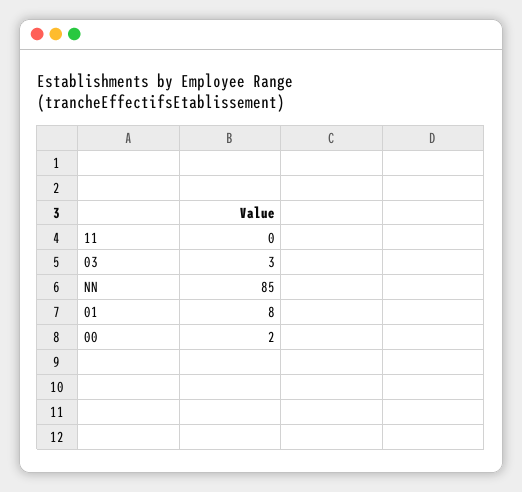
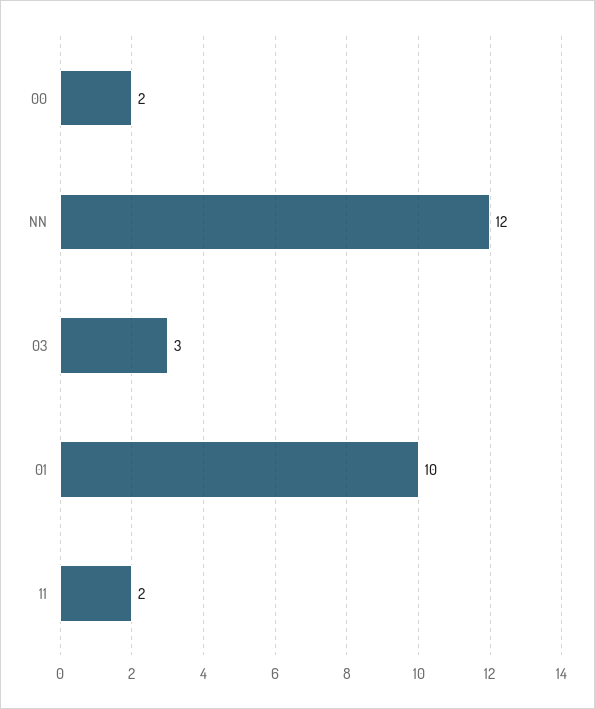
  {
-   "11": 0,
+   "11": 2,
    "03": 3,
-   "NN": 85,
+   "NN": 12,
-   "01": 8,
+   "01": 10,
    "00": 2
  }

